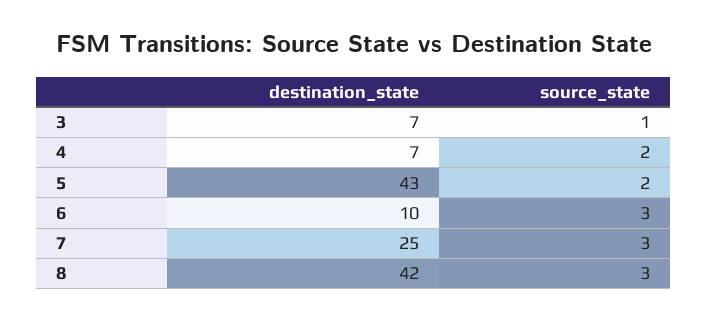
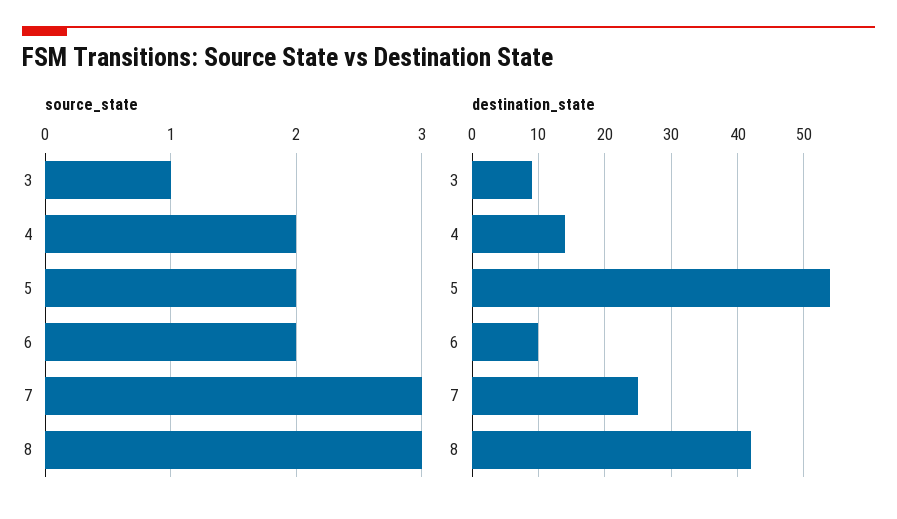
  {
    "destination_state": {
-     "3": 7,
+     "3": 9,
-     "4": 7,
+     "4": 14,
-     "5": 43,
+     "5": 54,
      "6": 10,
      "7": 25,
      "8": 42
    },
    "source_state": {
      "3": 1,
      "4": 2,
      "5": 2,
-     "6": 3,
+     "6": 2,
      "7": 3,
      "8": 3
    }
  }

